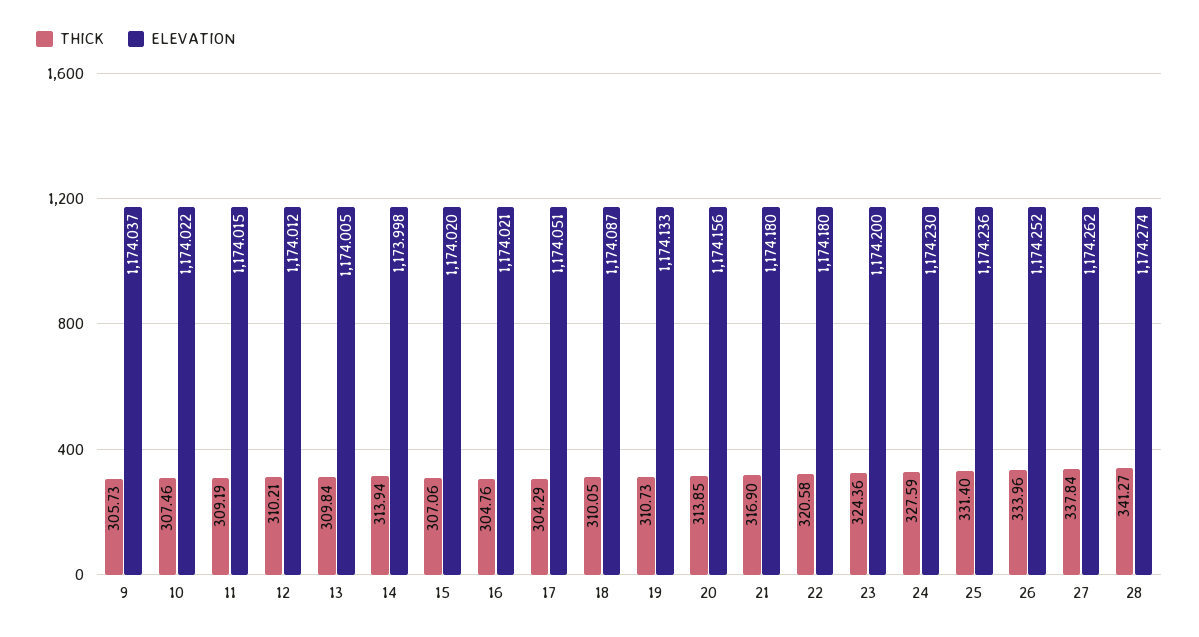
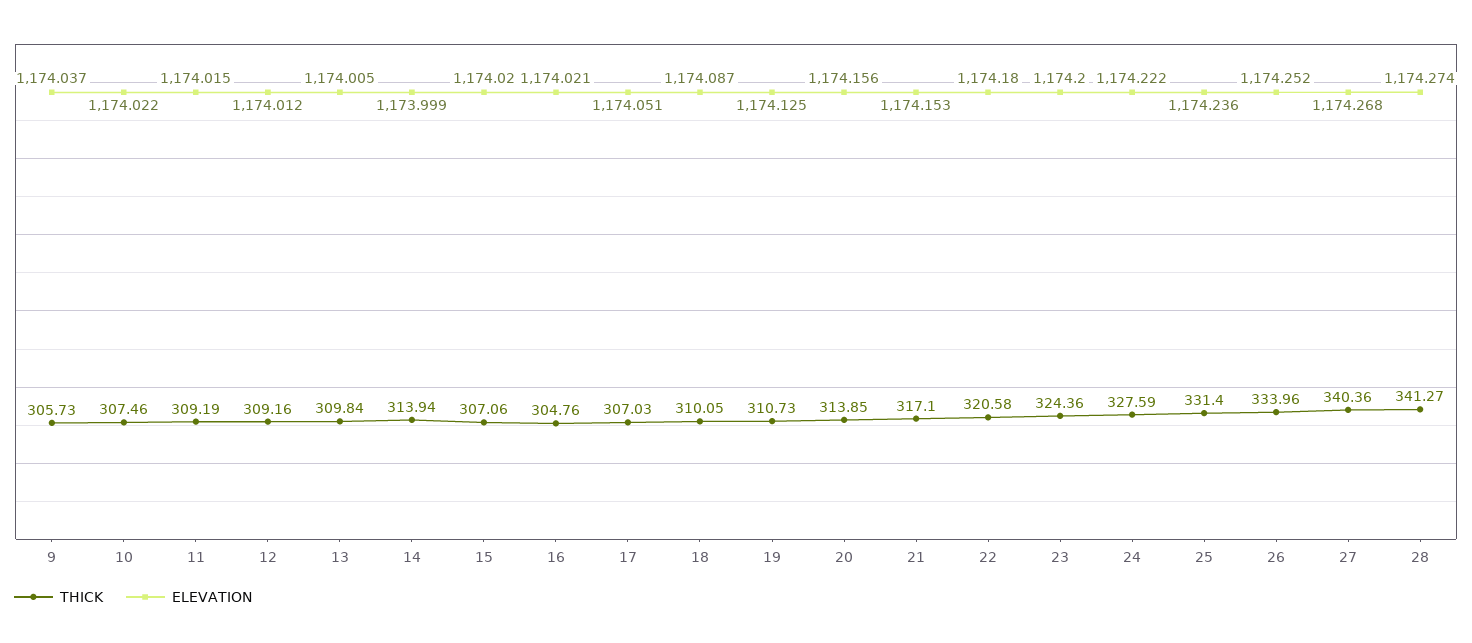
  {
    "THICK": {
      "9": 305.73,
      "10": 307.46,
      "11": 309.19,
-     "12": 310.21,
+     "12": 309.16,
      "13": 309.84,
      "14": 313.94,
      "15": 307.06,
      "16": 304.76,
-     "17": 304.29,
+     "17": 307.03,
      "18": 310.05,
      "19": 310.73,
      "20": 313.85,
-     "21": 316.9,
+     "21": 317.1,
      "22": 320.58,
      "23": 324.36,
      "24": 327.59,
      "25": 331.4,
      "26": 333.96,
-     "27": 337.84,
+     "27": 340.36,
      "28": 341.27
    },
    "ELEVATION": {
      "9": 1174.037,
      "10": 1174.022,
      "11": 1174.015,
      "12": 1174.012,
      "13": 1174.005,
-     "14": 1173.998,
+     "14": 1173.999,
      "15": 1174.02,
      "16": 1174.021,
      "17": 1174.051,
      "18": 1174.087,
-     "19": 1174.133,
+     "19": 1174.125,
      "20": 1174.156,
-     "21": 1174.18,
+     "21": 1174.153,
      "22": 1174.18,
      "23": 1174.2,
-     "24": 1174.23,
+     "24": 1174.222,
      "25": 1174.236,
      "26": 1174.252,
-     "27": 1174.262,
+     "27": 1174.268,
      "28": 1174.274
    }
  }

